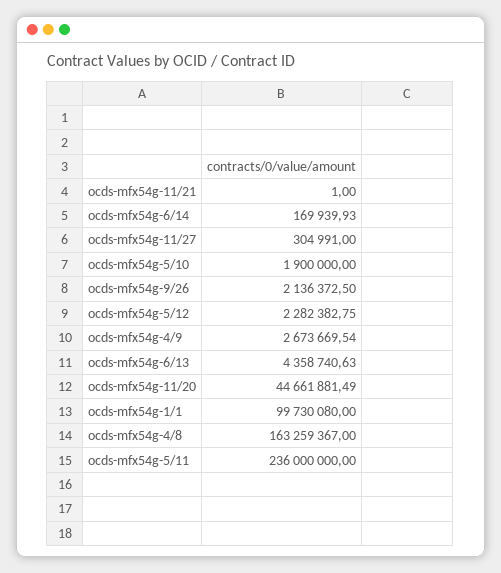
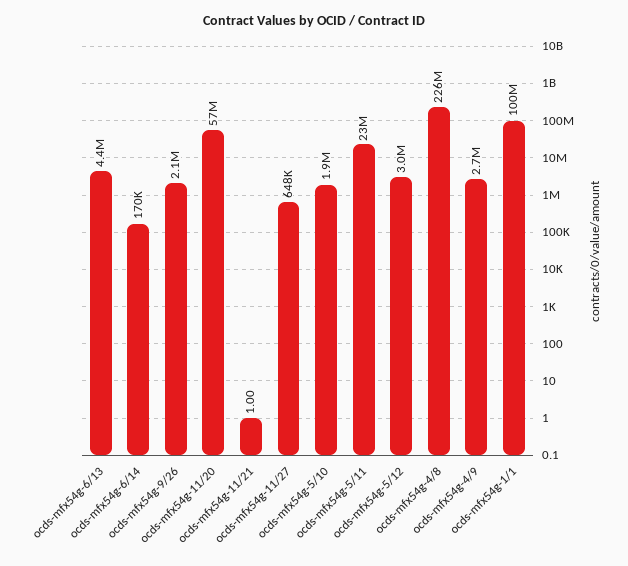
  {
    "ocds-mfx54g-11/21": 1,
    "ocds-mfx54g-6/14": 169939.93,
-   "ocds-mfx54g-11/27": 304991,
+   "ocds-mfx54g-11/27": 648000,
    "ocds-mfx54g-5/10": 1900000,
    "ocds-mfx54g-9/26": 2136372.5,
-   "ocds-mfx54g-5/12": 2282382.75,
+   "ocds-mfx54g-5/12": 3000000,
    "ocds-mfx54g-4/9": 2673669.54,
    "ocds-mfx54g-6/13": 4358740.63,
-   "ocds-mfx54g-11/20": 44661881.49,
+   "ocds-mfx54g-11/20": 57000000,
    "ocds-mfx54g-1/1": 99730080,
-   "ocds-mfx54g-4/8": 163259367,
+   "ocds-mfx54g-4/8": 226000000,
-   "ocds-mfx54g-5/11": 236000000
+   "ocds-mfx54g-5/11": 23000000
  }

